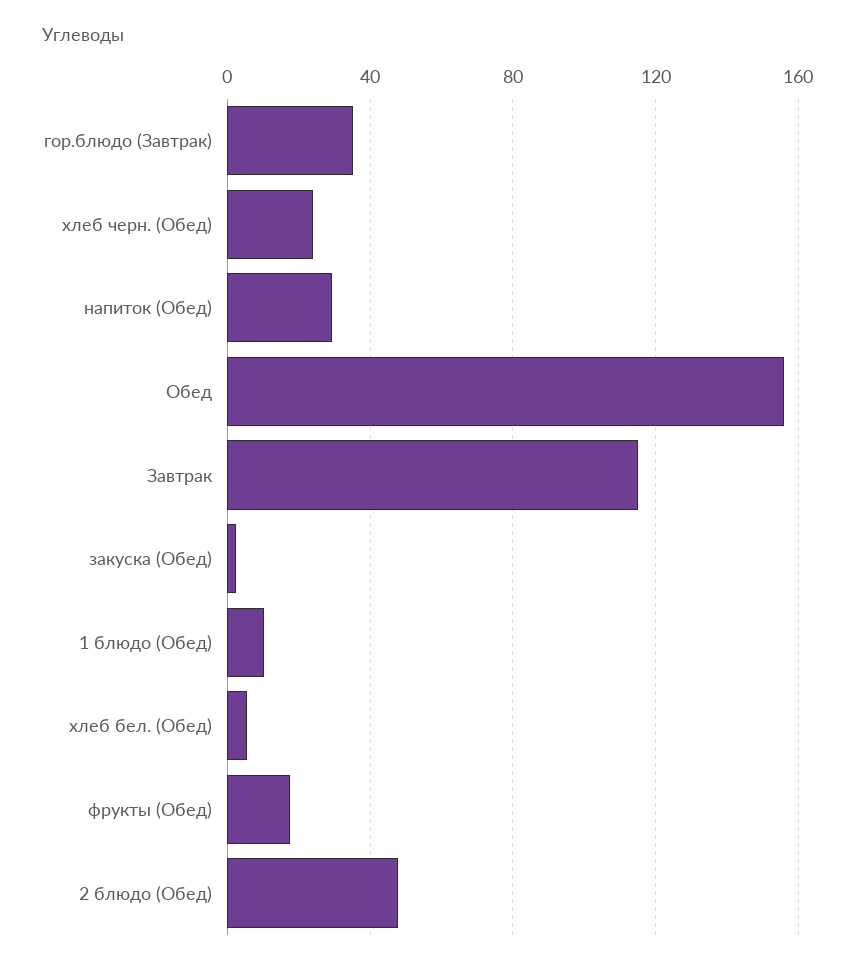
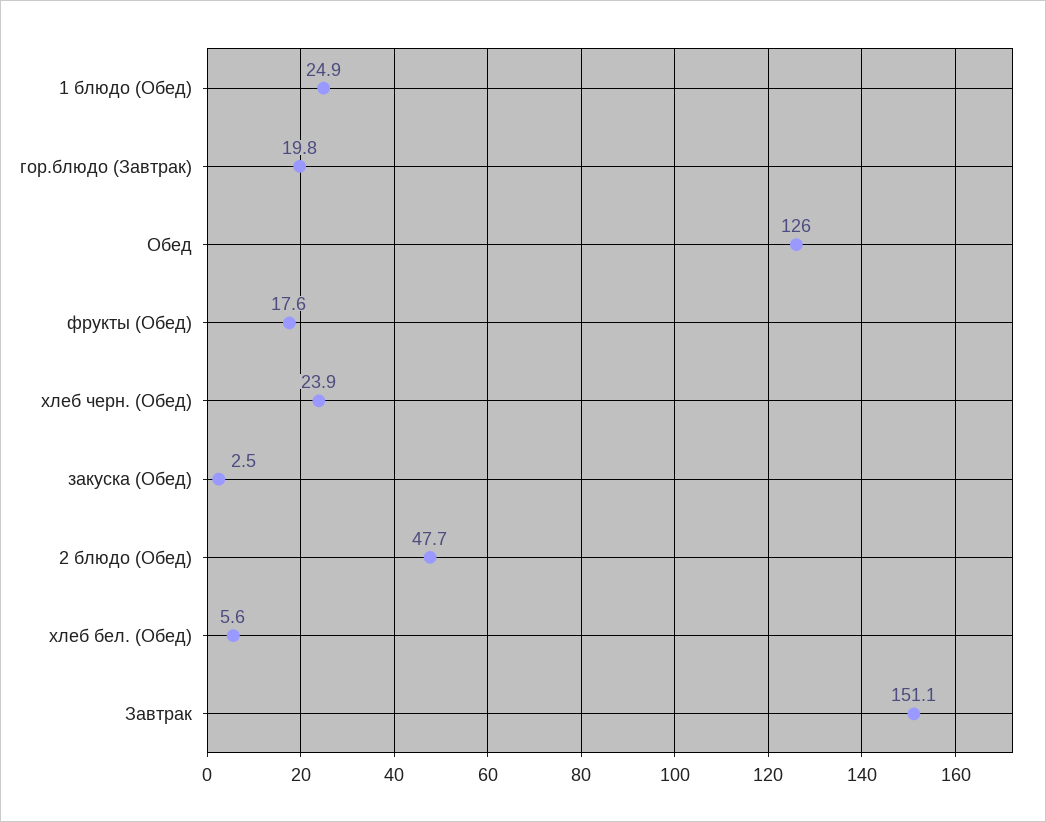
  {
-   "гор.блюдо (Завтрак)": 35,
+   "гор.блюдо (Завтрак)": 19.8,
    "хлеб черн. (Обед)": 23.9,
-   "напиток (Обед)": 30,
-   "Обед": 155,
+   "Обед": 126,
-   "Завтрак": 115,
+   "Завтрак": 151.1,
    "закуска (Обед)": 2.5,
-   "1 блюдо (Обед)": 10,
+   "1 блюдо (Обед)": 24.9,
    "хлеб бел. (Обед)": 5.6,
    "фрукты (Обед)": 17.6,
    "2 блюдо (Обед)": 47.7
  }

